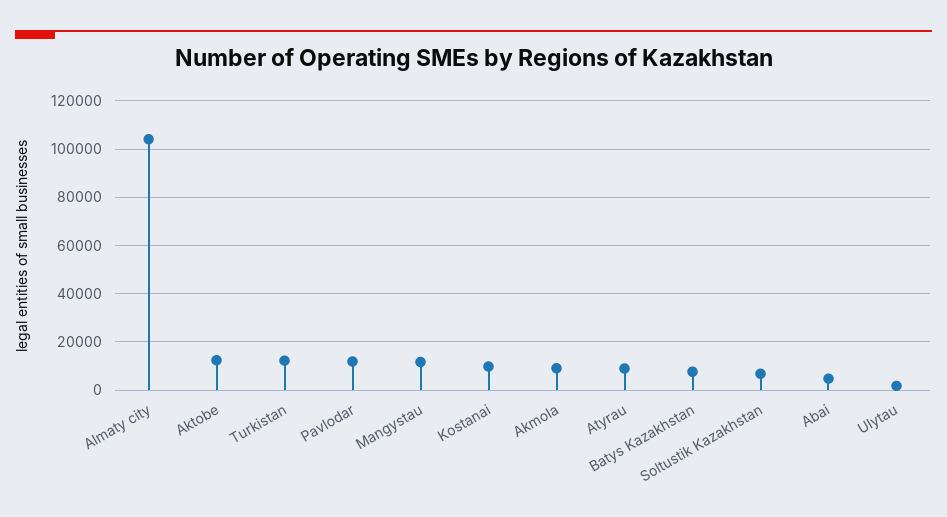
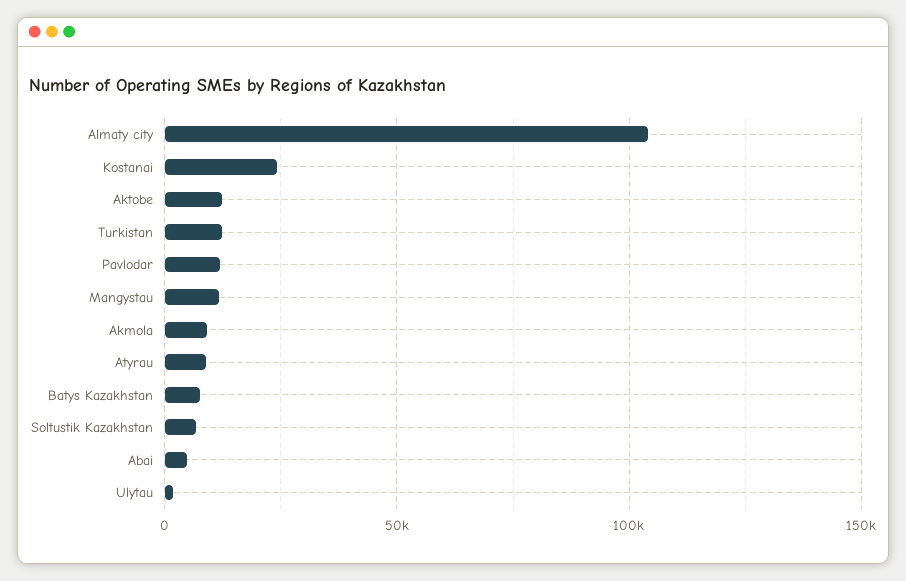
  {
    "Almaty city": 105000,
    "Aktobe": 12500,
    "Turkistan": 12500,
    "Pavlodar": 12500,
    "Mangystau": 12500,
-   "Kostanai": 10000,
+   "Kostanai": 25000,
    "Akmola": 10000,
    "Atyrau": 10000,
    "Batys Kazakhstan": 7500,
    "Soltustik Kazakhstan": 7500,
    "Abai": 5000,
    "Ulytau": 2500
  }

